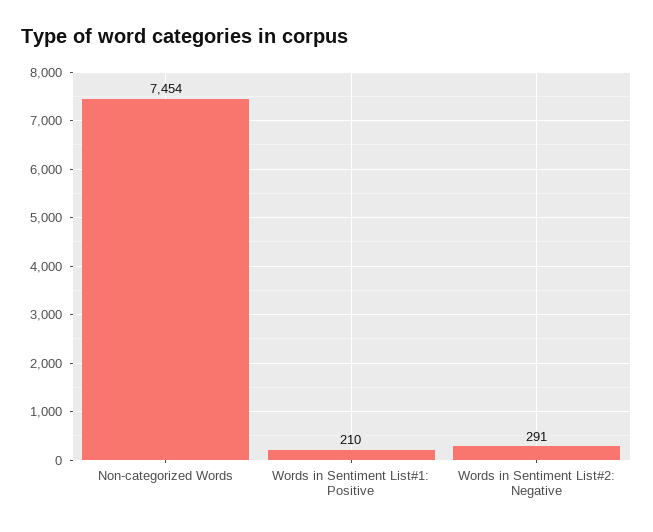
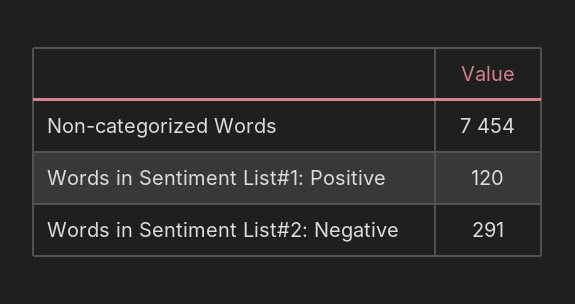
  {
    "Non-categorized Words": 7454,
-   "Words in Sentiment List#1: Positive": 210,
+   "Words in Sentiment List#1: Positive": 120,
    "Words in Sentiment List#2: Negative": 291
  }

